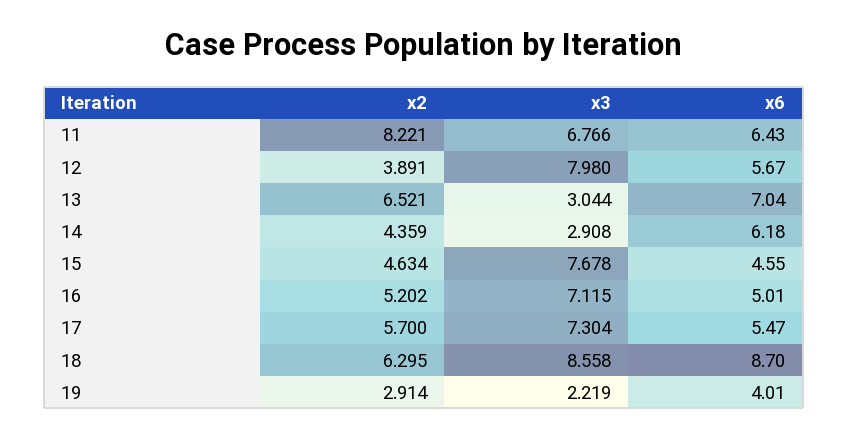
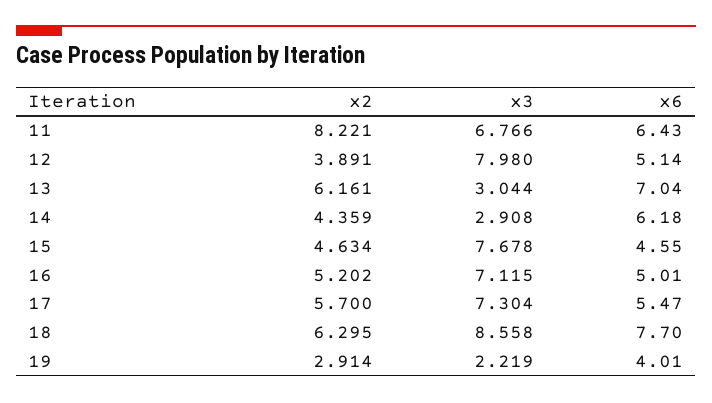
  {
    "x2": {
      "11": 8.221,
      "12": 3.891,
-     "13": 6.521,
+     "13": 6.161,
      "14": 4.359,
      "15": 4.634,
      "16": 5.202,
      "17": 5.7,
      "18": 6.295,
      "19": 2.914
    },
    "x3": {
      "11": 6.766,
      "12": 7.98,
      "13": 3.044,
      "14": 2.908,
      "15": 7.678,
      "16": 7.115,
      "17": 7.304,
      "18": 8.558,
      "19": 2.219
    },
    "x6": {
      "11": 6.43,
-     "12": 5.67,
+     "12": 5.14,
      "13": 7.04,
      "14": 6.18,
      "15": 4.55,
      "16": 5.01,
      "17": 5.47,
-     "18": 8.7,
+     "18": 7.7,
      "19": 4.01
    }
  }

